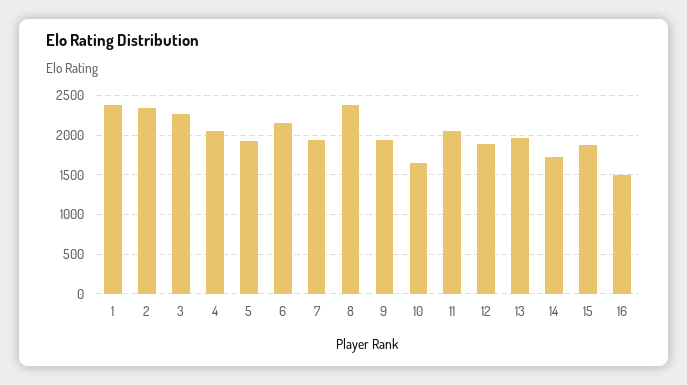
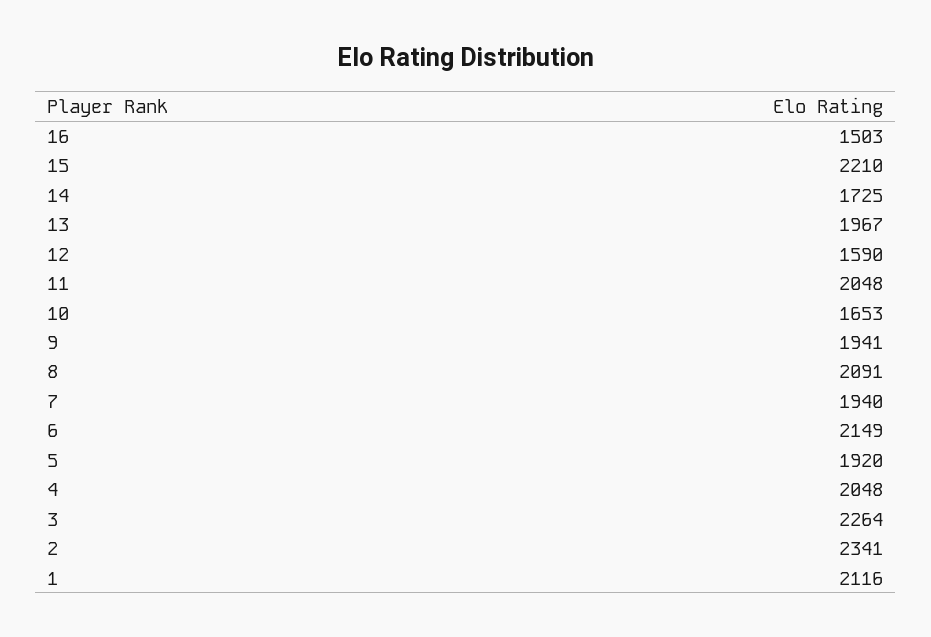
  {
-   "1": 2400,
+   "1": 2116,
    "2": 2341,
    "3": 2264,
    "4": 2048,
    "5": 1920,
    "6": 2149,
    "7": 1940,
-   "8": 2400,
+   "8": 2091,
    "9": 1941,
    "10": 1653,
    "11": 2048,
-   "12": 1900,
+   "12": 1590,
    "13": 1967,
    "14": 1725,
-   "15": 1900,
+   "15": 2210,
    "16": 1503
  }

